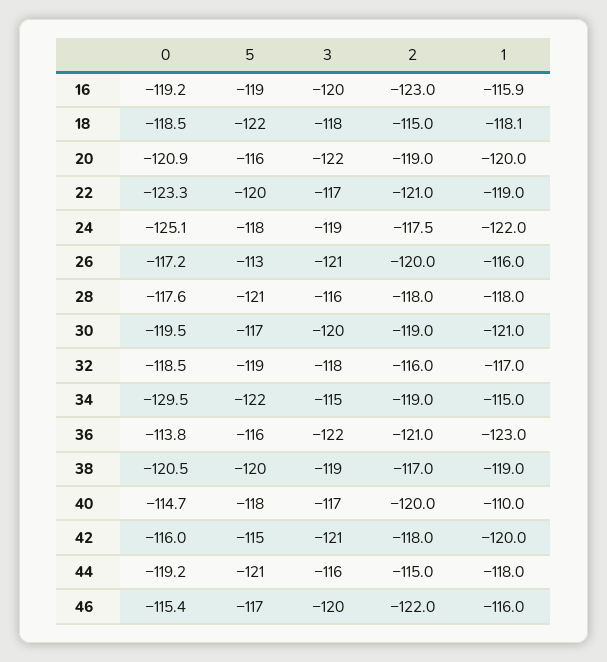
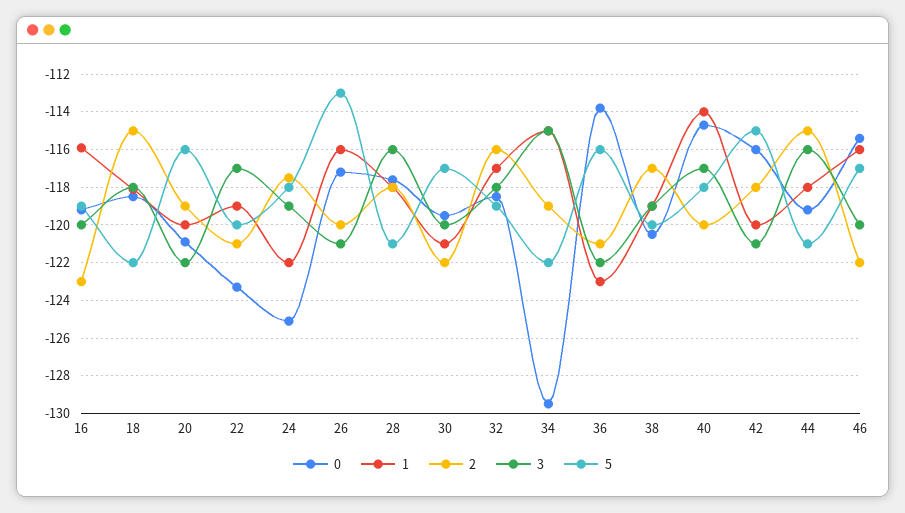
  {
    "0": {
      "16": -119.2,
      "18": -118.5,
      "20": -120.9,
      "22": -123.3,
      "24": -125.1,
      "26": -117.2,
      "28": -117.6,
      "30": -119.5,
      "32": -118.5,
      "34": -129.5,
      "36": -113.8,
      "38": -120.5,
      "40": -114.7,
      "42": -116,
      "44": -119.2,
      "46": -115.4
    },
    "5": {
      "16": -119,
      "18": -122,
      "20": -116,
      "22": -120,
      "24": -118,
      "26": -113,
      "28": -121,
      "30": -117,
      "32": -119,
      "34": -122,
      "36": -116,
      "38": -120,
      "40": -118,
      "42": -115,
      "44": -121,
      "46": -117
    },
    "3": {
      "16": -120,
      "18": -118,
      "20": -122,
      "22": -117,
      "24": -119,
      "26": -121,
      "28": -116,
      "30": -120,
      "32": -118,
      "34": -115,
      "36": -122,
      "38": -119,
      "40": -117,
      "42": -121,
      "44": -116,
      "46": -120
    },
    "2": {
      "16": -123,
      "18": -115,
      "20": -119,
      "22": -121,
      "24": -117.5,
      "26": -120,
      "28": -118,
-     "30": -119,
+     "30": -122,
      "32": -116,
      "34": -119,
      "36": -121,
      "38": -117,
      "40": -120,
      "42": -118,
      "44": -115,
      "46": -122
    },
    "1": {
      "16": -115.9,
      "18": -118.1,
      "20": -120,
      "22": -119,
      "24": -122,
      "26": -116,
      "28": -118,
      "30": -121,
      "32": -117,
      "34": -115,
      "36": -123,
      "38": -119,
-     "40": -110,
+     "40": -114,
      "42": -120,
      "44": -118,
      "46": -116
    }
  }

